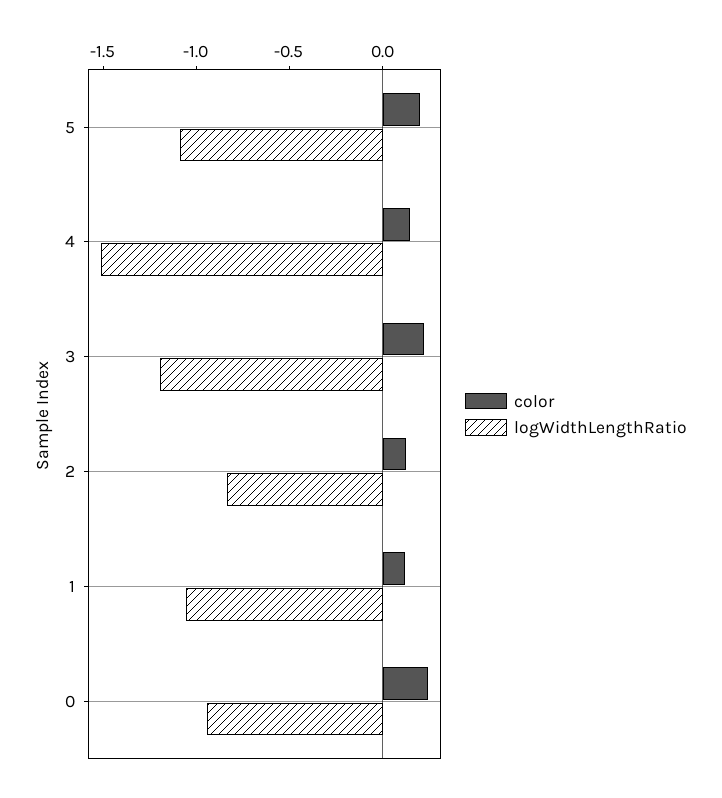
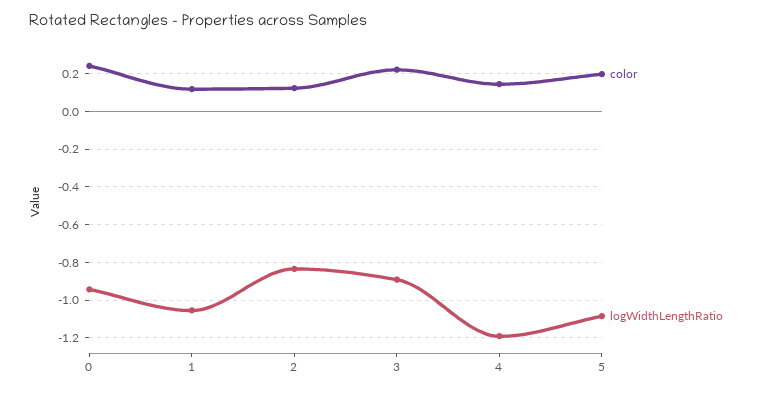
  {
    "color": {
      "5": 0.2,
      "4": 0.15,
      "3": 0.2,
      "2": 0.1,
      "1": 0.1,
      "0": 0.25
    },
    "logWidthLengthRatio": {
      "5": -1.1,
-     "4": -1.5,
+     "4": -1.2,
-     "3": -1.2,
+     "3": -0.9,
      "2": -0.85,
      "1": -1.05,
      "0": -0.95
    }
  }

